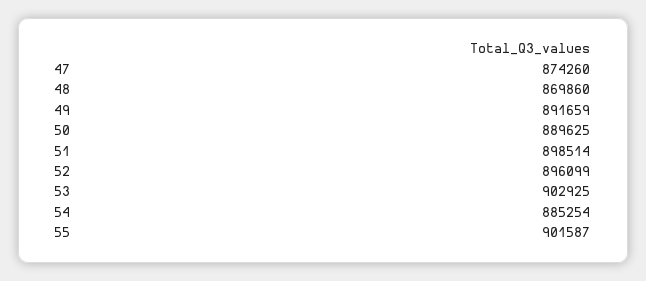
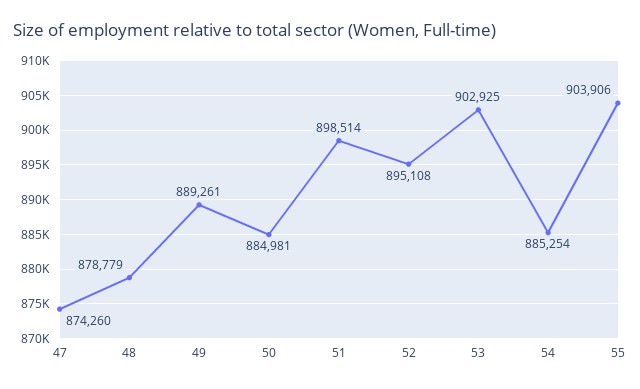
  {
    "47": 874260,
-   "48": 869860,
+   "48": 878779,
-   "49": 891659,
+   "49": 889261,
-   "50": 889625,
+   "50": 884981,
    "51": 898514,
-   "52": 896099,
+   "52": 895108,
    "53": 902925,
    "54": 885254,
-   "55": 901587
+   "55": 903906
  }

